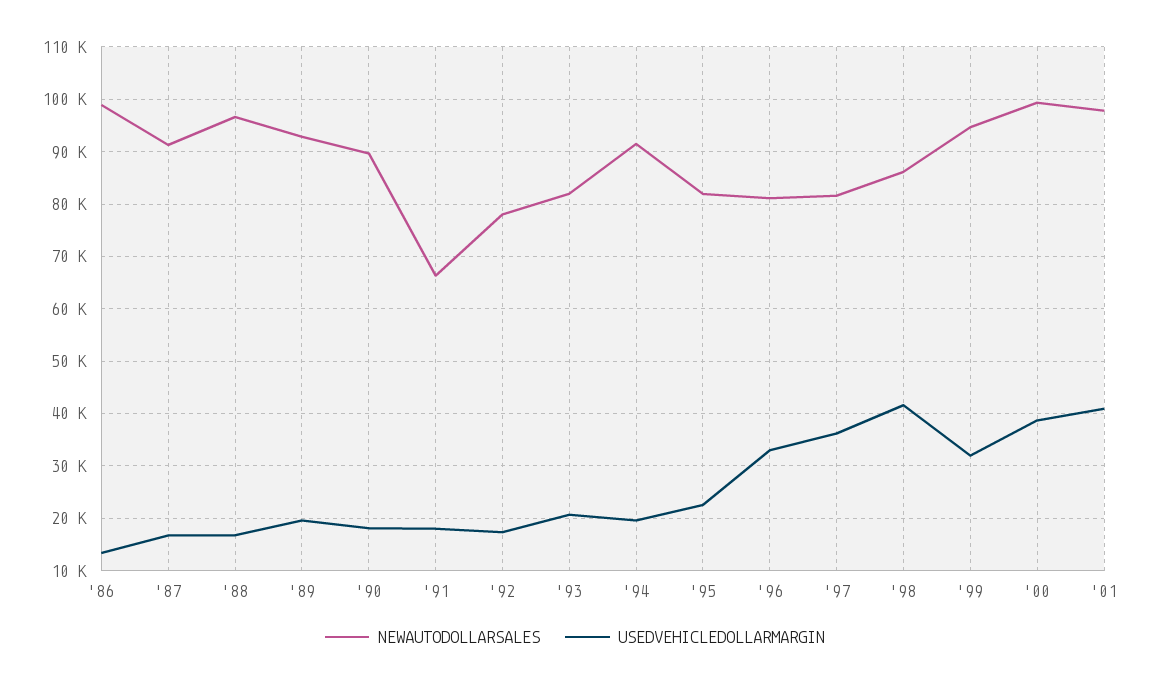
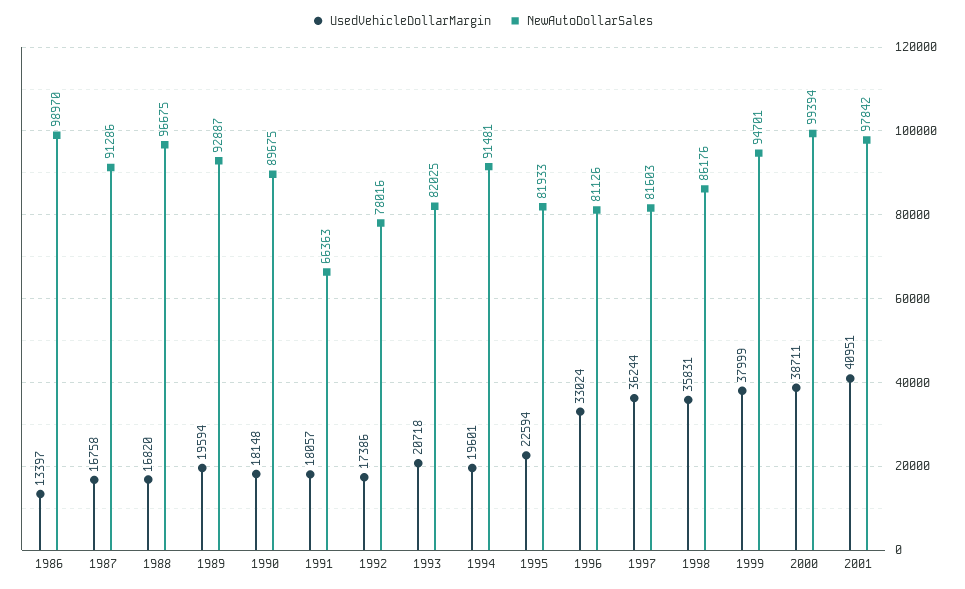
  {
    "NEWAUTODOLLARSALES": {
      "'86": 98970,
      "'87": 91286,
      "'88": 96675,
      "'89": 92887,
      "'90": 89675,
      "'91": 66363,
      "'92": 78016,
      "'93": 82025,
      "'94": 91481,
      "'95": 81933,
      "'96": 81126,
      "'97": 81603,
      "'98": 86176,
      "'99": 94701,
      "'00": 99394,
      "'01": 97842
    },
    "USEDVEHICLEDOLLARMARGIN": {
      "'86": 13397,
      "'87": 16758,
      "'88": 16820,
      "'89": 19594,
      "'90": 18148,
      "'91": 18057,
      "'92": 17386,
      "'93": 20718,
      "'94": 19601,
      "'95": 22594,
      "'96": 33024,
      "'97": 36244,
-     "'98": 42000,
+     "'98": 35831,
-     "'99": 32000,
+     "'99": 37999,
      "'00": 38711,
      "'01": 40951
    }
  }

